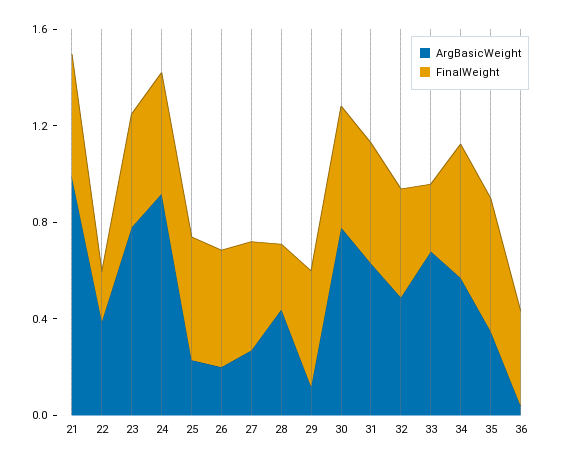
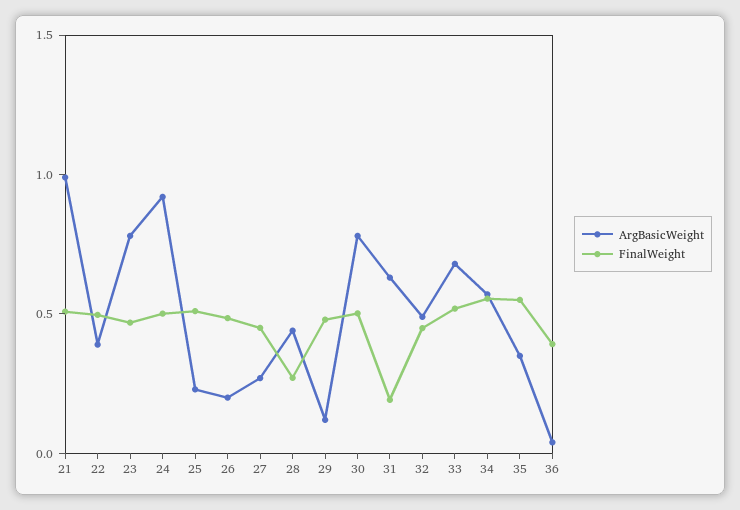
  {
    "ArgBasicWeight": {
      "21": 1,
      "22": 0.4,
      "23": 0.8,
      "24": 0.9,
      "25": 0.2,
      "26": 0.2,
      "27": 0.3,
      "28": 0.4,
      "29": 0.1,
      "30": 0.8,
      "31": 0.6,
      "32": 0.5,
      "33": 0.7,
      "34": 0.6,
      "35": 0.4,
      "36": 0
    },
    "FinalWeight": {
      "21": 0.5,
-     "22": 0.2,
+     "22": 0.5,
      "23": 0.5,
      "24": 0.5,
      "25": 0.5,
      "26": 0.5,
      "27": 0.5,
      "28": 0.3,
      "29": 0.5,
      "30": 0.5,
-     "31": 0.5,
+     "31": 0.2,
      "32": 0.4,
-     "33": 0.3,
+     "33": 0.5,
      "34": 0.6,
      "35": 0.6,
      "36": 0.4
    }
  }

